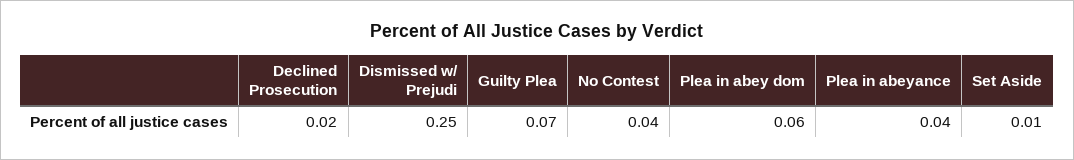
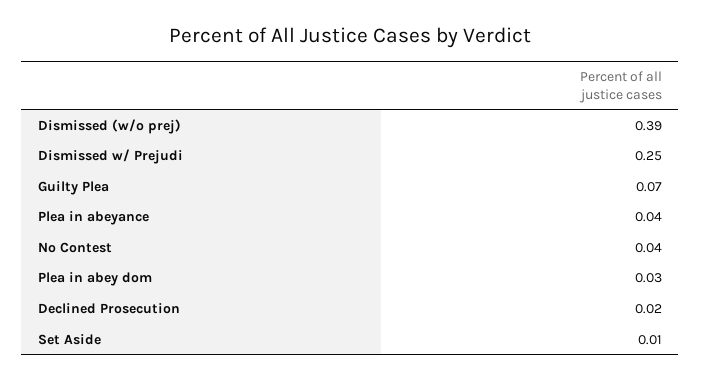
  {
    "Declined Prosecution": 0.02,
    "Dismissed w/ Prejudi": 0.25,
    "Guilty Plea": 0.07,
    "No Contest": 0.04,
-   "Plea in abey dom": 0.06,
+   "Plea in abey dom": 0.03,
    "Plea in abeyance": 0.04,
-   "Set Aside": 0.01
+   "Set Aside": 0.01,
+   "Dismissed (w/o prej)": 0.39
  }

